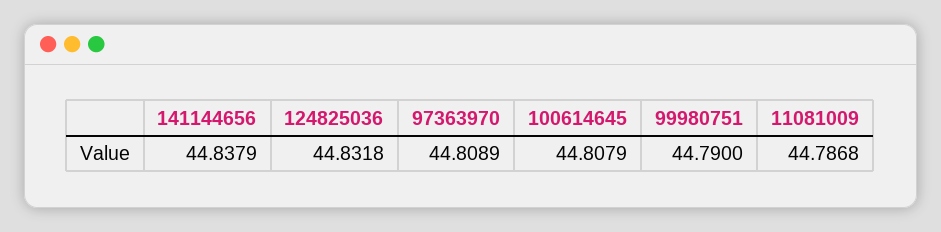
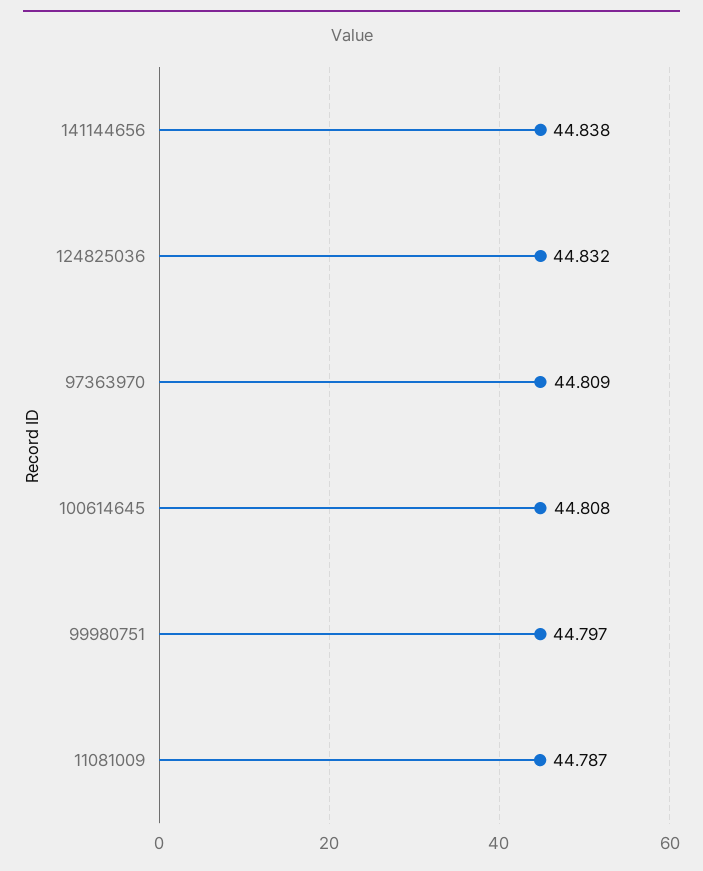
  {
    "141144656": 44.8379,
    "124825036": 44.8318,
    "97363970": 44.8089,
    "100614645": 44.8079,
-   "99980751": 44.79,
+   "99980751": 44.797,
    "11081009": 44.7868
  }

